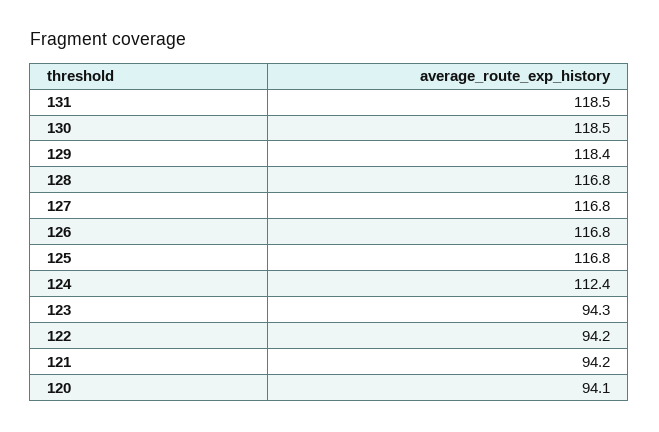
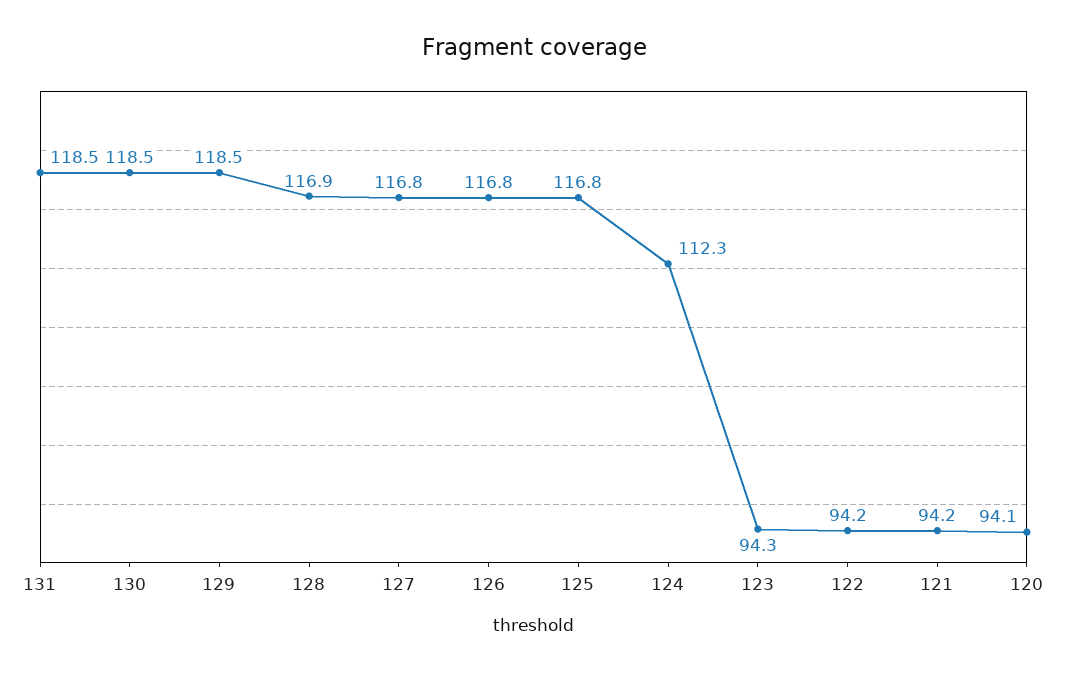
  {
    "131": 118.5,
    "130": 118.5,
-   "129": 118.4,
+   "129": 118.5,
-   "128": 116.8,
+   "128": 116.9,
    "127": 116.8,
    "126": 116.8,
    "125": 116.8,
-   "124": 112.4,
+   "124": 112.3,
    "123": 94.3,
    "122": 94.2,
    "121": 94.2,
    "120": 94.1
  }

